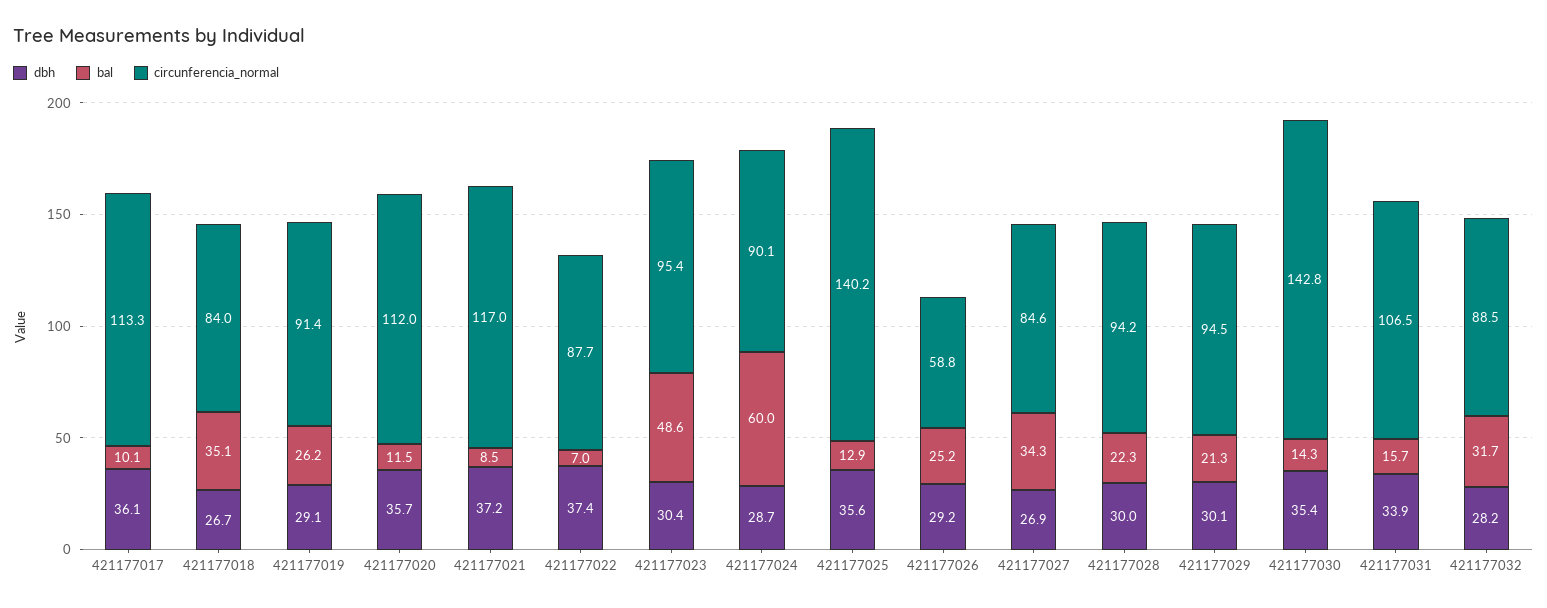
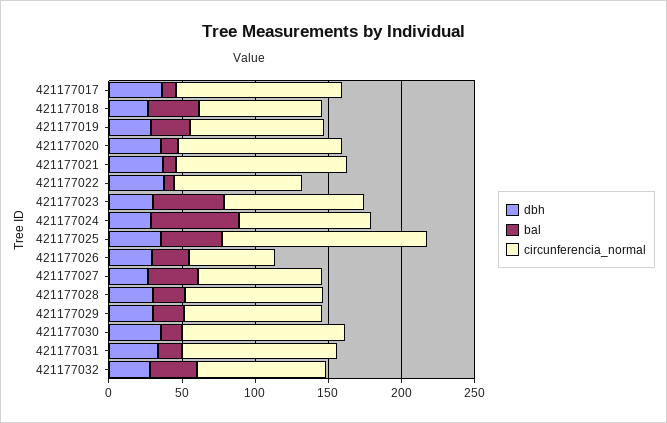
  {
    "dbh": {
      "421177017": 36.1,
      "421177018": 26.7,
      "421177019": 29.1,
      "421177020": 35.7,
      "421177021": 37.2,
      "421177022": 37.4,
      "421177023": 30.4,
      "421177024": 28.7,
      "421177025": 35.6,
      "421177026": 29.2,
      "421177027": 26.9,
      "421177028": 30,
      "421177029": 30.1,
      "421177030": 35.4,
      "421177031": 33.9,
      "421177032": 28.2
    },
    "bal": {
      "421177017": 10.1,
      "421177018": 35.1,
      "421177019": 26.2,
      "421177020": 11.5,
      "421177021": 8.5,
      "421177022": 7,
      "421177023": 48.6,
      "421177024": 60,
-     "421177025": 12.9,
+     "421177025": 40,
      "421177026": 25.2,
      "421177027": 34.3,
      "421177028": 22.3,
      "421177029": 21.3,
      "421177030": 14.3,
      "421177031": 15.7,
      "421177032": 31.7
    },
    "circunferencia_normal": {
      "421177017": 113.3,
      "421177018": 84,
      "421177019": 91.4,
      "421177020": 112,
      "421177021": 117,
      "421177022": 87.7,
      "421177023": 95.4,
      "421177024": 90.1,
      "421177025": 140.2,
      "421177026": 58.8,
      "421177027": 84.6,
      "421177028": 94.2,
      "421177029": 94.5,
-     "421177030": 142.8,
+     "421177030": 110,
      "421177031": 106.5,
      "421177032": 88.5
    }
  }

